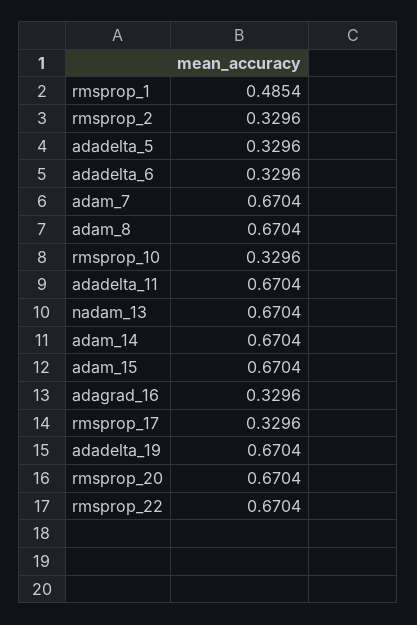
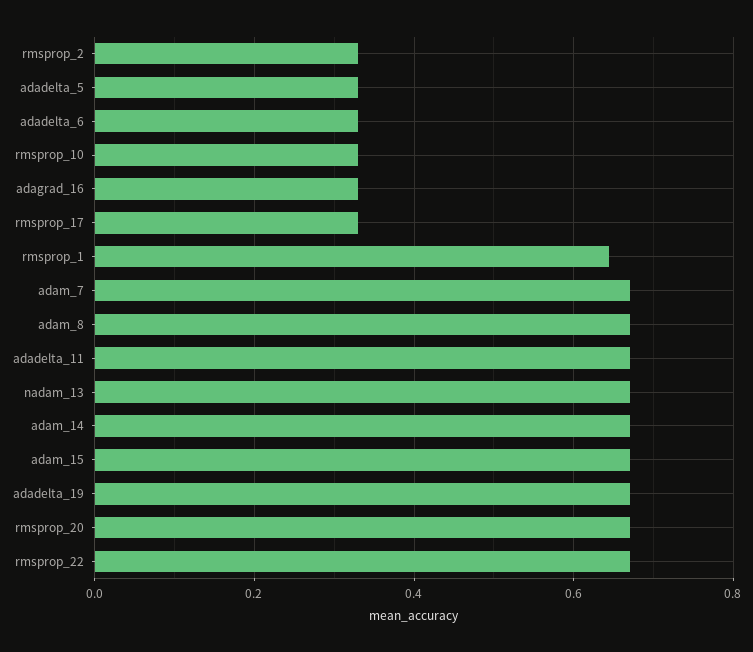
  {
-   "rmsprop_1": 0.4854,
+   "rmsprop_1": 0.64,
    "rmsprop_2": 0.3296,
    "adadelta_5": 0.3296,
    "adadelta_6": 0.3296,
    "adam_7": 0.6704,
    "adam_8": 0.6704,
    "rmsprop_10": 0.3296,
    "adadelta_11": 0.6704,
    "nadam_13": 0.6704,
    "adam_14": 0.6704,
    "adam_15": 0.6704,
    "adagrad_16": 0.3296,
    "rmsprop_17": 0.3296,
    "adadelta_19": 0.6704,
    "rmsprop_20": 0.6704,
    "rmsprop_22": 0.6704
  }

